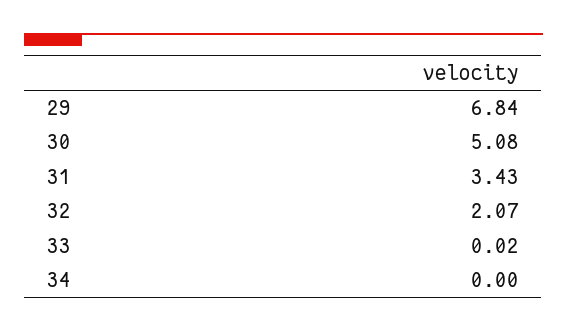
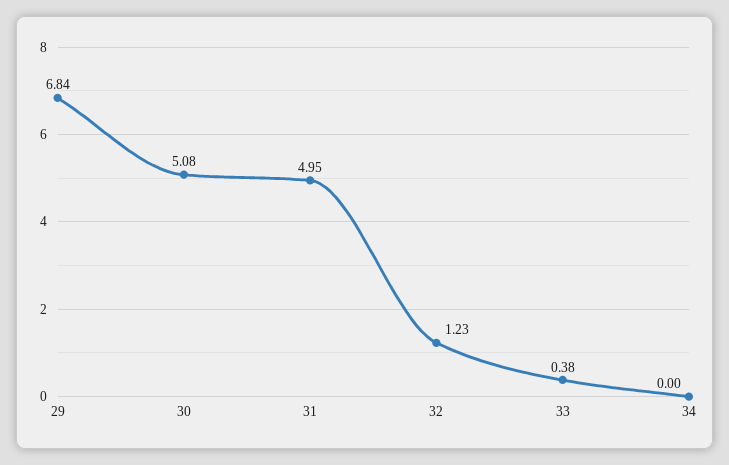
  {
    "29": 6.84,
    "30": 5.08,
-   "31": 3.43,
+   "31": 4.95,
-   "32": 2.07,
+   "32": 1.23,
-   "33": 0.02,
+   "33": 0.38,
    "34": 0
  }

